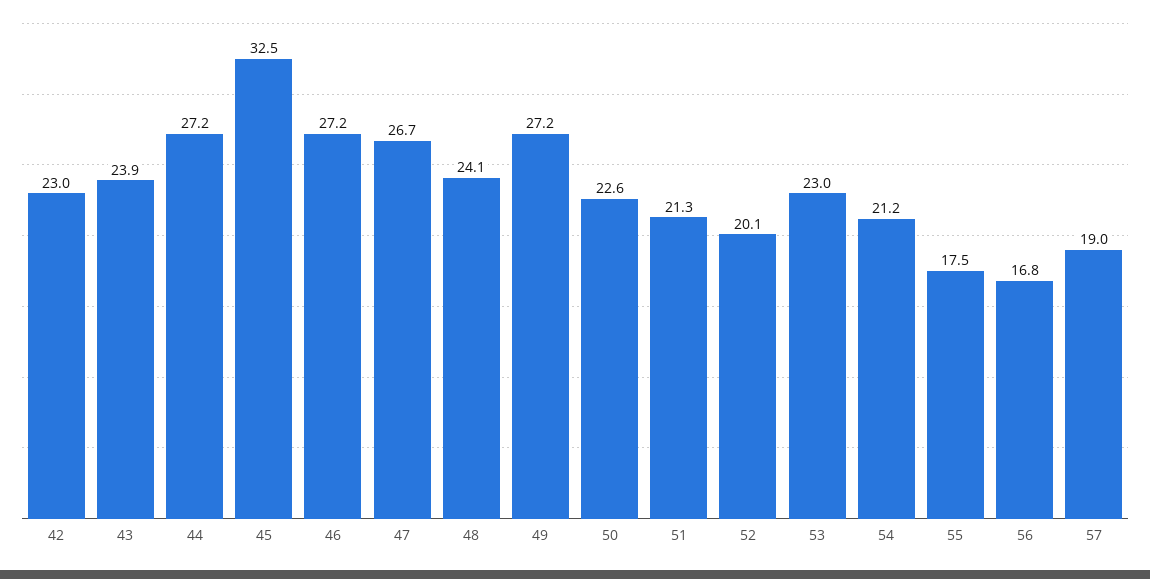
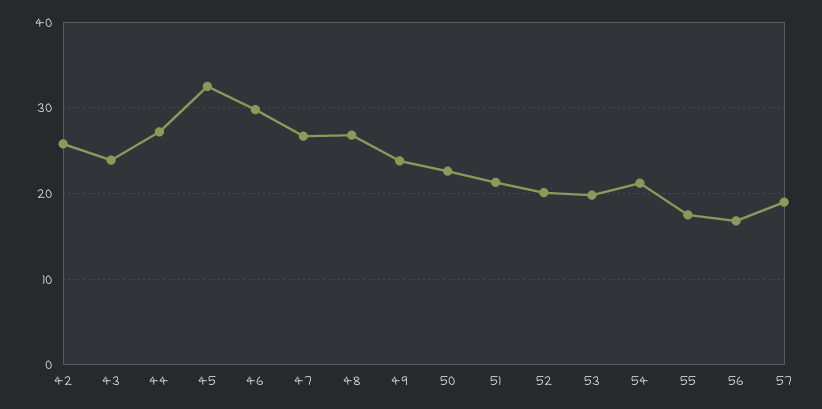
  {
-   "42": 23,
+   "42": 26,
    "43": 23.9,
    "44": 27.2,
    "45": 32.5,
-   "46": 27.2,
+   "46": 30,
    "47": 26.7,
-   "48": 24.1,
+   "48": 27,
-   "49": 27.2,
+   "49": 24,
    "50": 22.6,
    "51": 21.3,
    "52": 20.1,
-   "53": 23,
+   "53": 20,
    "54": 21.2,
    "55": 17.5,
    "56": 16.8,
    "57": 19
  }

